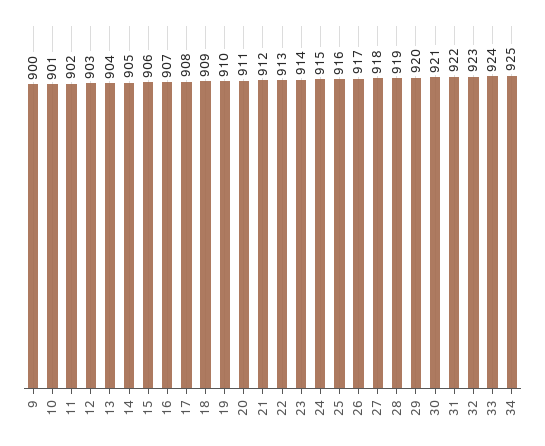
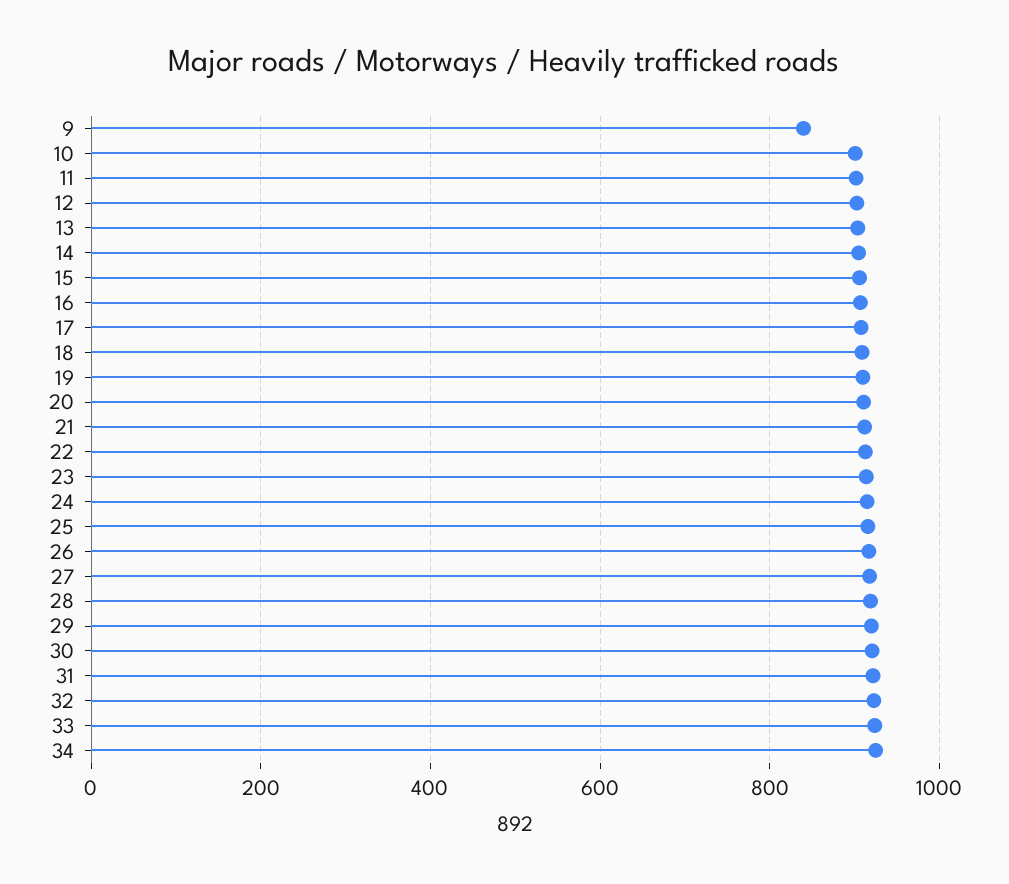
  {
-   "9": 900,
+   "9": 840,
    "10": 901,
    "11": 902,
    "12": 903,
    "13": 904,
    "14": 905,
    "15": 906,
    "16": 907,
    "17": 908,
    "18": 909,
    "19": 910,
    "20": 911,
    "21": 912,
    "22": 913,
    "23": 914,
    "24": 915,
    "25": 916,
    "26": 917,
    "27": 918,
    "28": 919,
    "29": 920,
    "30": 921,
    "31": 922,
    "32": 923,
    "33": 924,
    "34": 925
  }

